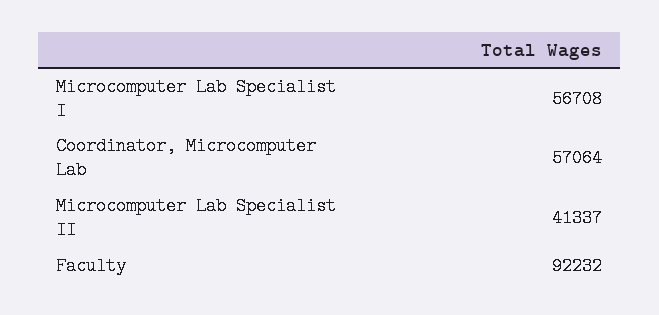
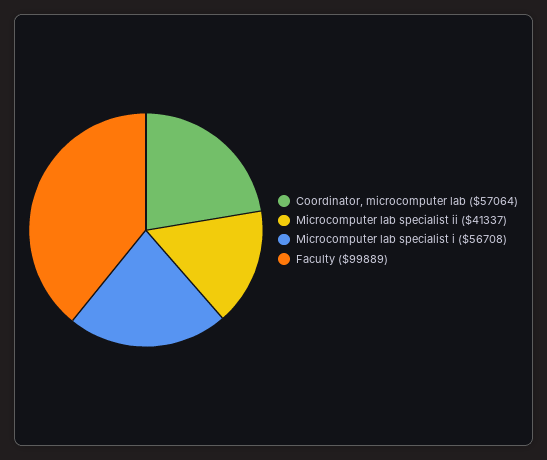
  {
    "Microcomputer Lab Specialist I": 56708,
    "Coordinator, Microcomputer Lab": 57064,
    "Microcomputer Lab Specialist II": 41337,
-   "Faculty": 92232
+   "Faculty": 99889
  }

